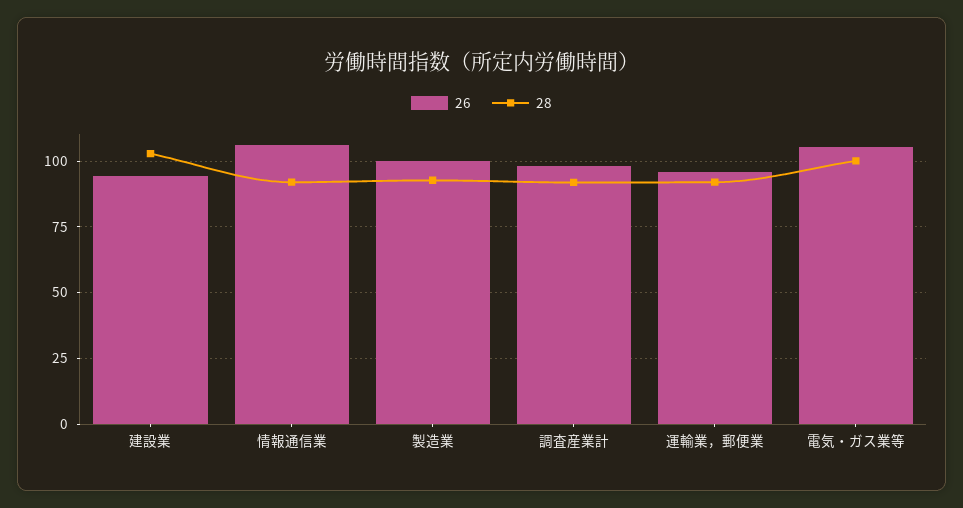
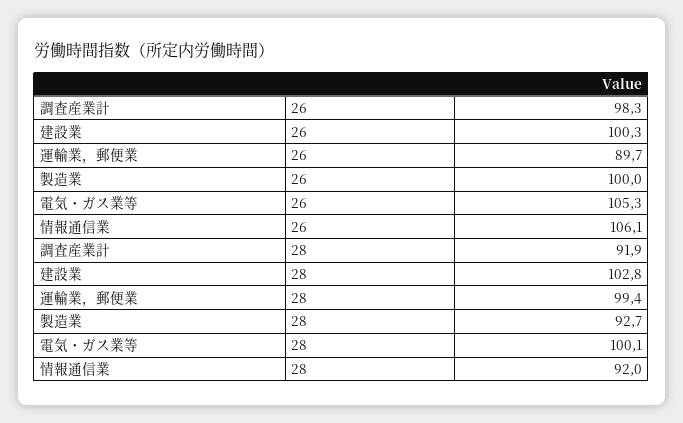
  {
    "26": {
-     "建設業": 95,
+     "建設業": 100.3,
      "情報通信業": 106.1,
      "製造業": 100,
      "調査産業計": 98.3,
-     "運輸業，郵便業": 95,
+     "運輸業，郵便業": 89.7,
      "電気・ガス業等": 105.3
    },
    "28": {
      "建設業": 102.8,
      "情報通信業": 92,
      "製造業": 92.7,
      "調査産業計": 91.9,
-     "運輸業，郵便業": 92.5,
+     "運輸業，郵便業": 99.4,
      "電気・ガス業等": 100.1
    }
  }

